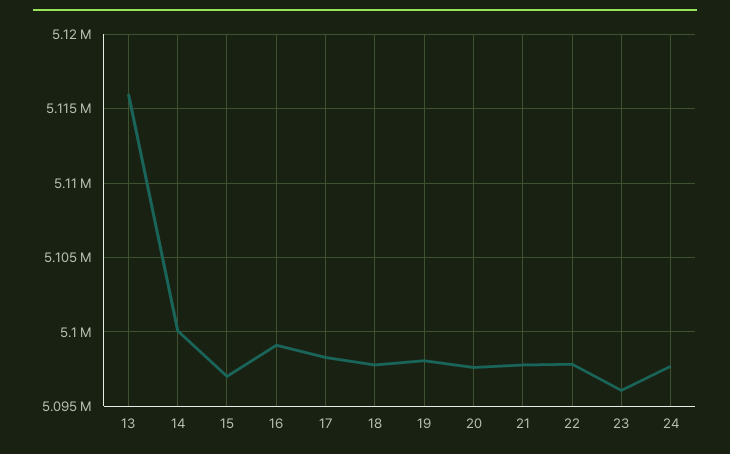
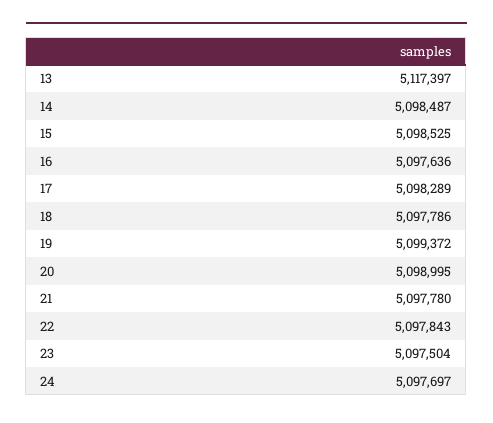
  {
-   "13": 5116000,
+   "13": 5117397,
-   "14": 5100000,
+   "14": 5098487,
-   "15": 5097000,
+   "15": 5098525,
-   "16": 5099000,
+   "16": 5097636,
    "17": 5098289,
    "18": 5097786,
-   "19": 5098000,
+   "19": 5099372,
-   "20": 5097500,
+   "20": 5098995,
    "21": 5097780,
    "22": 5097843,
-   "23": 5096000,
+   "23": 5097504,
    "24": 5097697
  }

